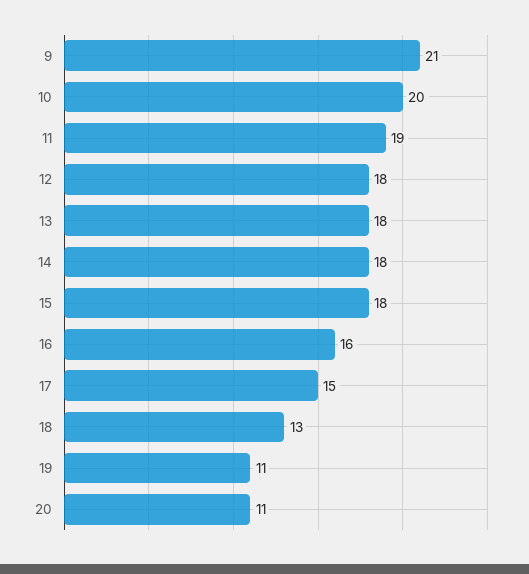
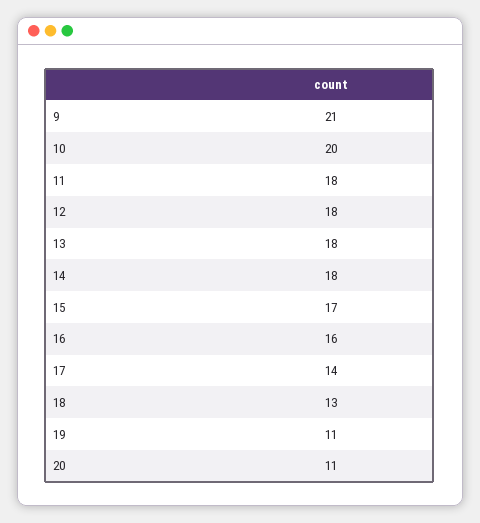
  {
    "9": 21,
    "10": 20,
-   "11": 19,
+   "11": 18,
    "12": 18,
    "13": 18,
    "14": 18,
-   "15": 18,
+   "15": 17,
    "16": 16,
-   "17": 15,
+   "17": 14,
    "18": 13,
    "19": 11,
    "20": 11
  }

